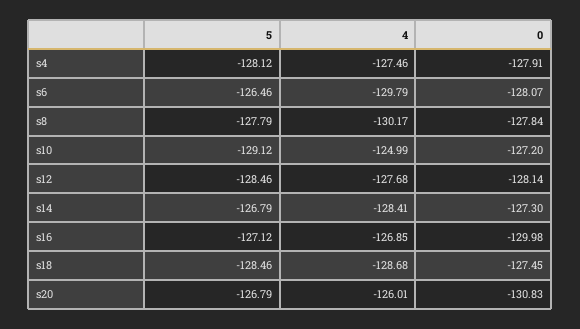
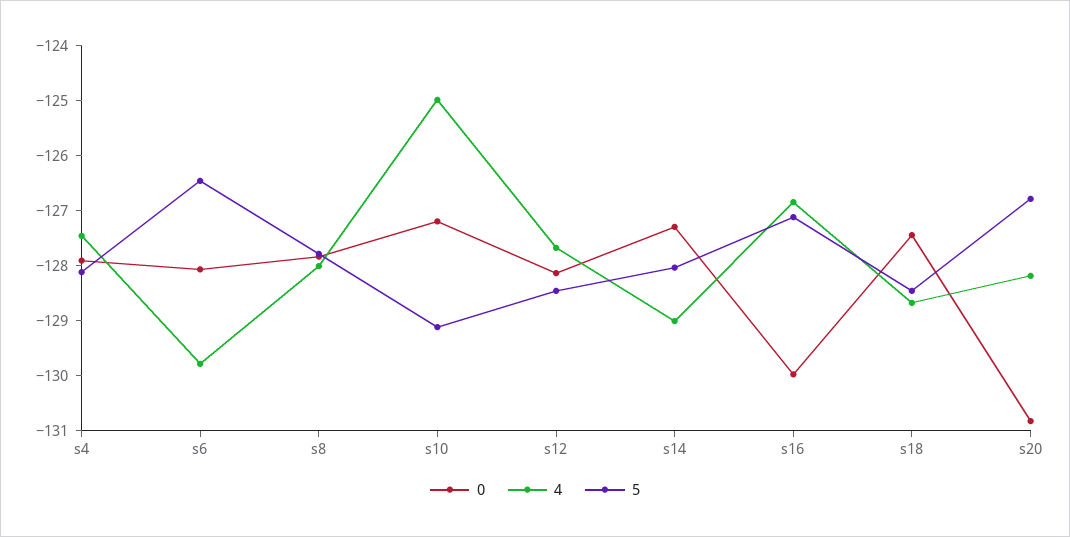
  {
    "5": {
      "s4": -128.12,
      "s6": -126.46,
      "s8": -127.79,
      "s10": -129.12,
      "s12": -128.46,
-     "s14": -126.79,
+     "s14": -128,
      "s16": -127.12,
      "s18": -128.46,
      "s20": -126.79
    },
    "4": {
      "s4": -127.46,
      "s6": -129.79,
-     "s8": -130.17,
+     "s8": -128,
      "s10": -124.99,
      "s12": -127.68,
-     "s14": -128.41,
+     "s14": -129,
      "s16": -126.85,
      "s18": -128.68,
-     "s20": -126.01
+     "s20": -128.2
    },
    "0": {
      "s4": -127.91,
      "s6": -128.07,
      "s8": -127.84,
      "s10": -127.2,
      "s12": -128.14,
      "s14": -127.3,
      "s16": -129.98,
      "s18": -127.45,
      "s20": -130.83
    }
  }

